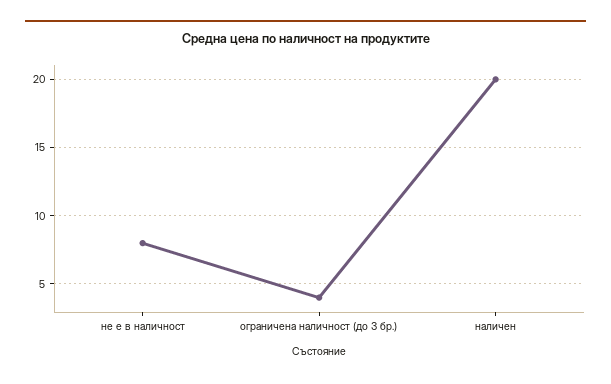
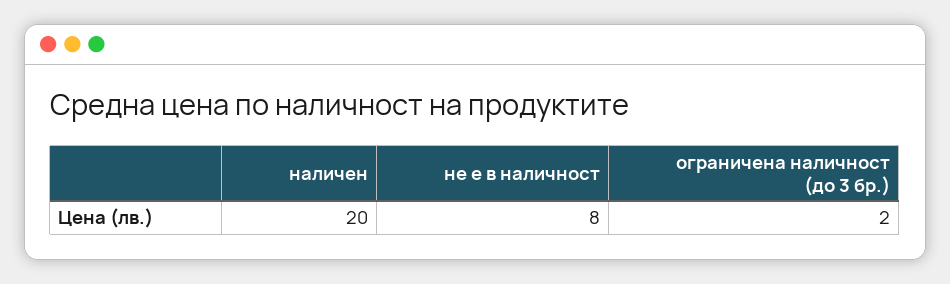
  {
    "не е в наличност": 8,
-   "ограничена наличност (до 3 бр.)": 4,
+   "ограничена наличност (до 3 бр.)": 2,
    "наличен": 20
  }

